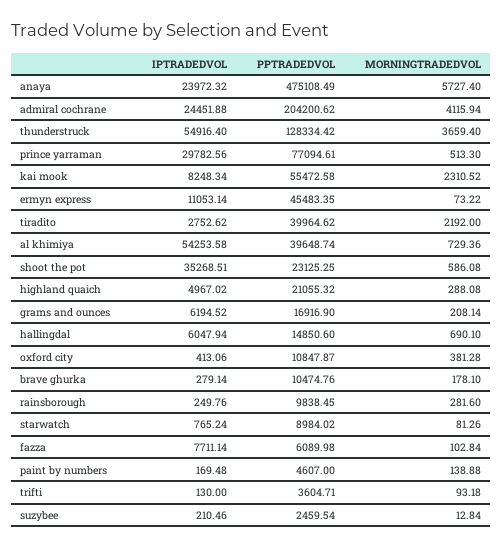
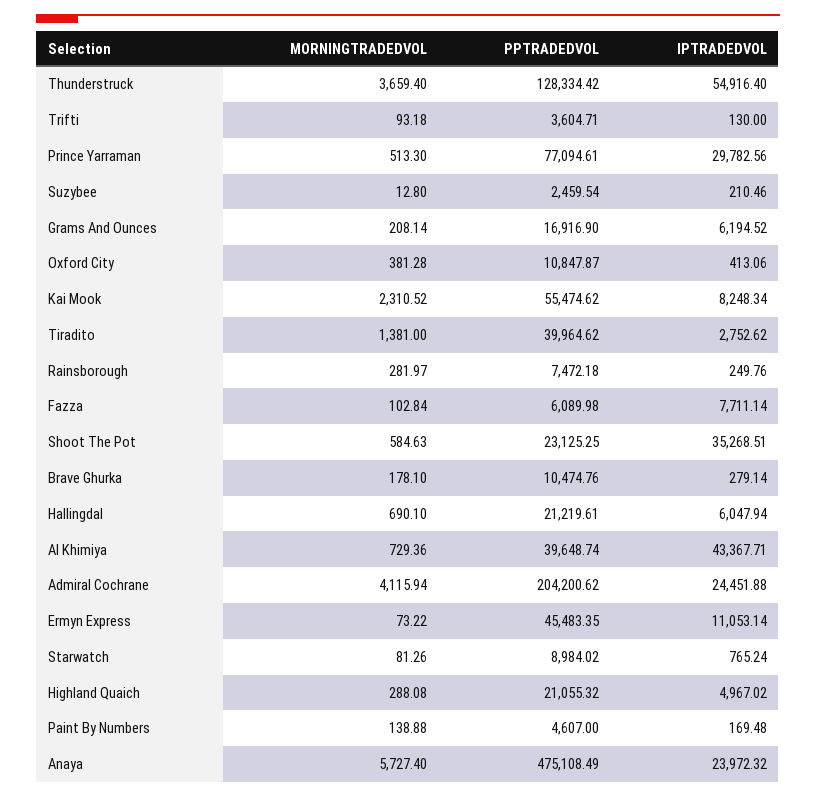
  {
    "IPTRADEDVOL": {
      "anaya": 23972.32,
      "admiral cochrane": 24451.88,
      "thunderstruck": 54916.4,
      "prince yarraman": 29782.56,
      "kai mook": 8248.34,
      "ermyn express": 11053.14,
      "tiradito": 2752.62,
-     "al khimiya": 54253.58,
+     "al khimiya": 43367.71,
      "shoot the pot": 35268.51,
      "highland quaich": 4967.02,
      "grams and ounces": 6194.52,
      "hallingdal": 6047.94,
      "oxford city": 413.06,
      "brave ghurka": 279.14,
      "rainsborough": 249.76,
      "starwatch": 765.24,
      "fazza": 7711.14,
      "paint by numbers": 169.48,
      "trifti": 130,
      "suzybee": 210.46
    },
    "PPTRADEDVOL": {
      "anaya": 475108.49,
      "admiral cochrane": 204200.62,
      "thunderstruck": 128334.42,
      "prince yarraman": 77094.61,
-     "kai mook": 55472.58,
+     "kai mook": 55474.62,
      "ermyn express": 45483.35,
      "tiradito": 39964.62,
      "al khimiya": 39648.74,
      "shoot the pot": 23125.25,
      "highland quaich": 21055.32,
      "grams and ounces": 16916.9,
-     "hallingdal": 14850.6,
+     "hallingdal": 21219.61,
      "oxford city": 10847.87,
      "brave ghurka": 10474.76,
-     "rainsborough": 9838.45,
+     "rainsborough": 7472.18,
      "starwatch": 8984.02,
      "fazza": 6089.98,
      "paint by numbers": 4607,
      "trifti": 3604.71,
      "suzybee": 2459.54
    },
    "MORNINGTRADEDVOL": {
      "anaya": 5727.4,
      "admiral cochrane": 4115.94,
      "thunderstruck": 3659.4,
      "prince yarraman": 513.3,
      "kai mook": 2310.52,
      "ermyn express": 73.22,
-     "tiradito": 2192,
+     "tiradito": 1381,
      "al khimiya": 729.36,
-     "shoot the pot": 586.08,
+     "shoot the pot": 584.63,
      "highland quaich": 288.08,
      "grams and ounces": 208.14,
      "hallingdal": 690.1,
      "oxford city": 381.28,
      "brave ghurka": 178.1,
-     "rainsborough": 281.6,
+     "rainsborough": 281.97,
      "starwatch": 81.26,
      "fazza": 102.84,
      "paint by numbers": 138.88,
      "trifti": 93.18,
-     "suzybee": 12.84
+     "suzybee": 12.8
    }
  }

